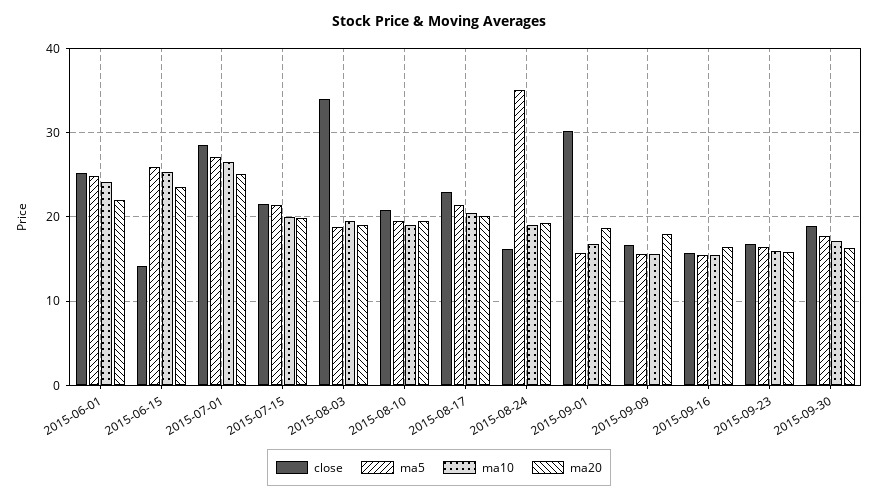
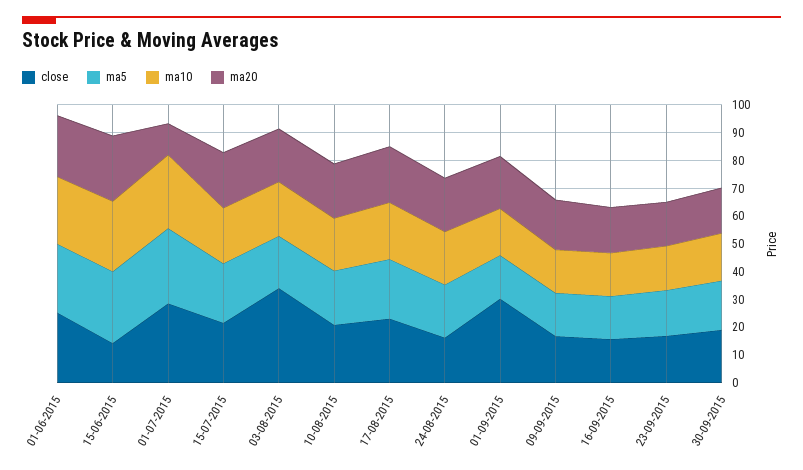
  {
    "close": {
      "2015-06-01": 25,
      "2015-06-15": 14,
      "2015-07-01": 29,
      "2015-07-15": 22,
      "2015-08-03": 34,
      "2015-08-10": 21,
      "2015-08-17": 23,
      "2015-08-24": 16,
      "2015-09-01": 30,
      "2015-09-09": 17,
      "2015-09-16": 16,
      "2015-09-23": 17,
      "2015-09-30": 19
    },
    "ma5": {
      "2015-06-01": 25,
      "2015-06-15": 26,
      "2015-07-01": 27,
      "2015-07-15": 21,
      "2015-08-03": 19,
      "2015-08-10": 20,
      "2015-08-17": 21,
-     "2015-08-24": 35,
+     "2015-08-24": 20,
      "2015-09-01": 16,
      "2015-09-09": 16,
      "2015-09-16": 15,
      "2015-09-23": 16,
      "2015-09-30": 18
    },
    "ma10": {
      "2015-06-01": 24,
      "2015-06-15": 25,
      "2015-07-01": 27,
      "2015-07-15": 20,
      "2015-08-03": 20,
      "2015-08-10": 19,
      "2015-08-17": 20,
      "2015-08-24": 19,
      "2015-09-01": 17,
      "2015-09-09": 16,
      "2015-09-16": 16,
      "2015-09-23": 16,
      "2015-09-30": 17
    },
    "ma20": {
      "2015-06-01": 22,
      "2015-06-15": 24,
-     "2015-07-01": 25,
+     "2015-07-01": 10,
      "2015-07-15": 20,
      "2015-08-03": 19,
      "2015-08-10": 20,
      "2015-08-17": 20,
      "2015-08-24": 19,
      "2015-09-01": 19,
      "2015-09-09": 18,
      "2015-09-16": 16,
      "2015-09-23": 16,
      "2015-09-30": 16
    }
  }

